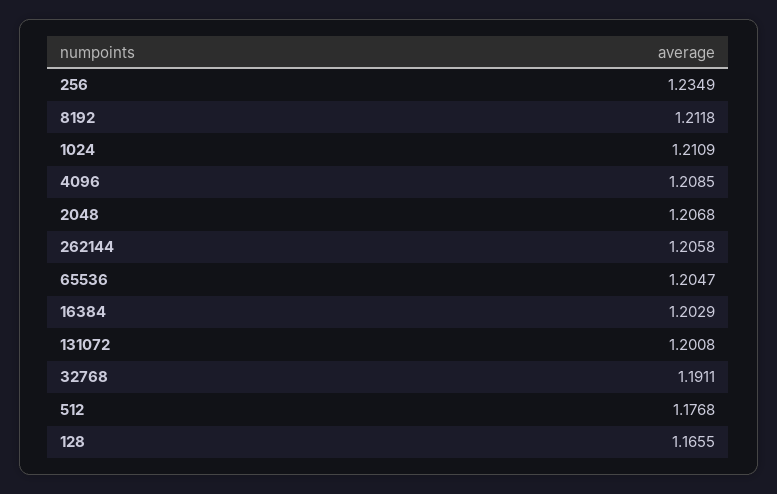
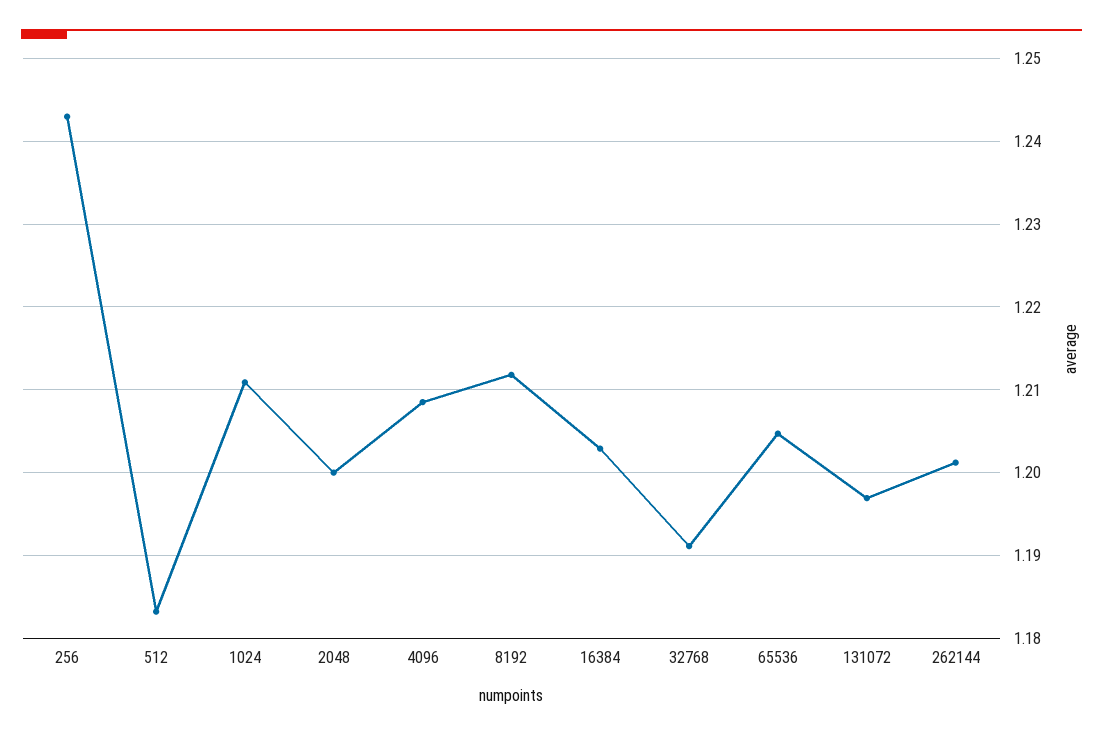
  {
-   "256": 1.2349,
+   "256": 1.243,
    "8192": 1.2118,
    "1024": 1.2109,
    "4096": 1.2085,
-   "2048": 1.2068,
+   "2048": 1.2,
-   "262144": 1.2058,
+   "262144": 1.201,
    "65536": 1.2047,
    "16384": 1.2029,
-   "131072": 1.2008,
+   "131072": 1.197,
    "32768": 1.1911,
-   "512": 1.1768,
+   "512": 1.183
-   "128": 1.1655
  }

